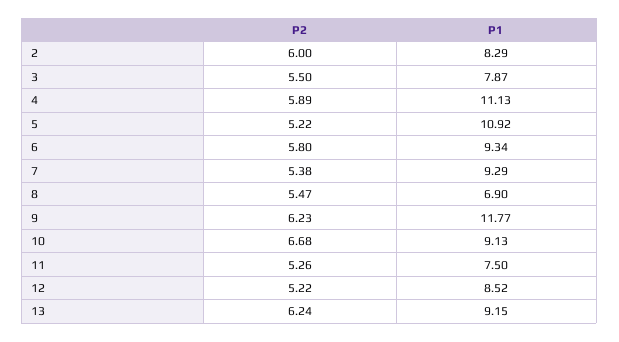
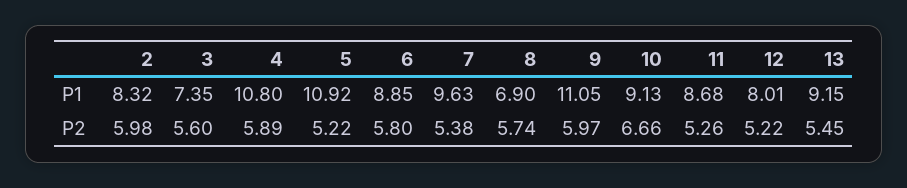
  {
    "P2": {
-     "2": 6,
+     "2": 5.98,
-     "3": 5.5,
+     "3": 5.6,
      "4": 5.89,
      "5": 5.22,
      "6": 5.8,
      "7": 5.38,
-     "8": 5.47,
+     "8": 5.74,
-     "9": 6.23,
+     "9": 5.97,
-     "10": 6.68,
+     "10": 6.66,
      "11": 5.26,
      "12": 5.22,
-     "13": 6.24
+     "13": 5.45
    },
    "P1": {
-     "2": 8.29,
+     "2": 8.32,
-     "3": 7.87,
+     "3": 7.35,
-     "4": 11.13,
+     "4": 10.8,
      "5": 10.92,
-     "6": 9.34,
+     "6": 8.85,
-     "7": 9.29,
+     "7": 9.63,
      "8": 6.9,
-     "9": 11.77,
+     "9": 11.05,
      "10": 9.13,
-     "11": 7.5,
+     "11": 8.68,
-     "12": 8.52,
+     "12": 8.01,
      "13": 9.15
    }
  }

